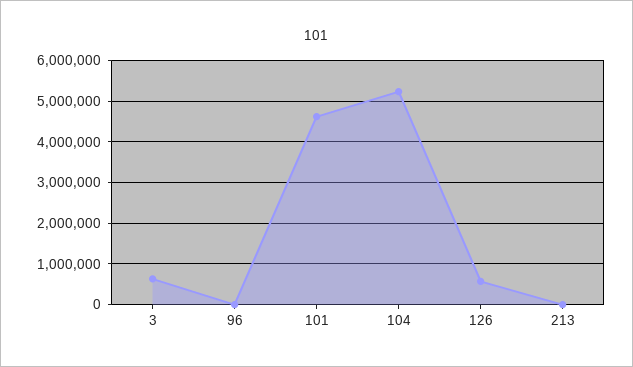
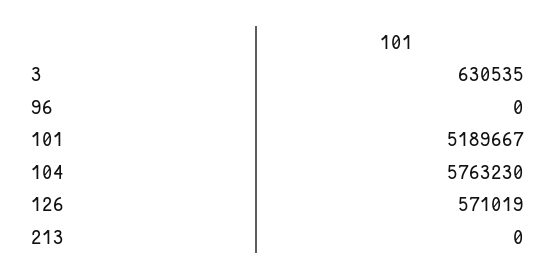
  {
    "3": 630535,
    "96": 0,
-   "101": 4600000,
+   "101": 5189667,
-   "104": 5200000,
+   "104": 5763230,
    "126": 571019,
    "213": 0
  }

